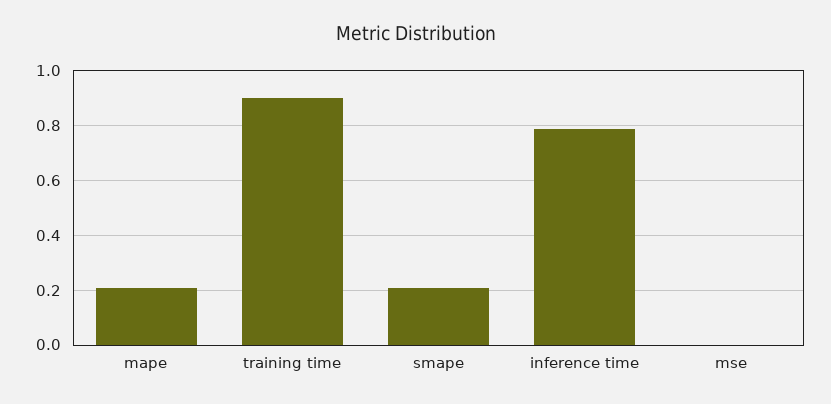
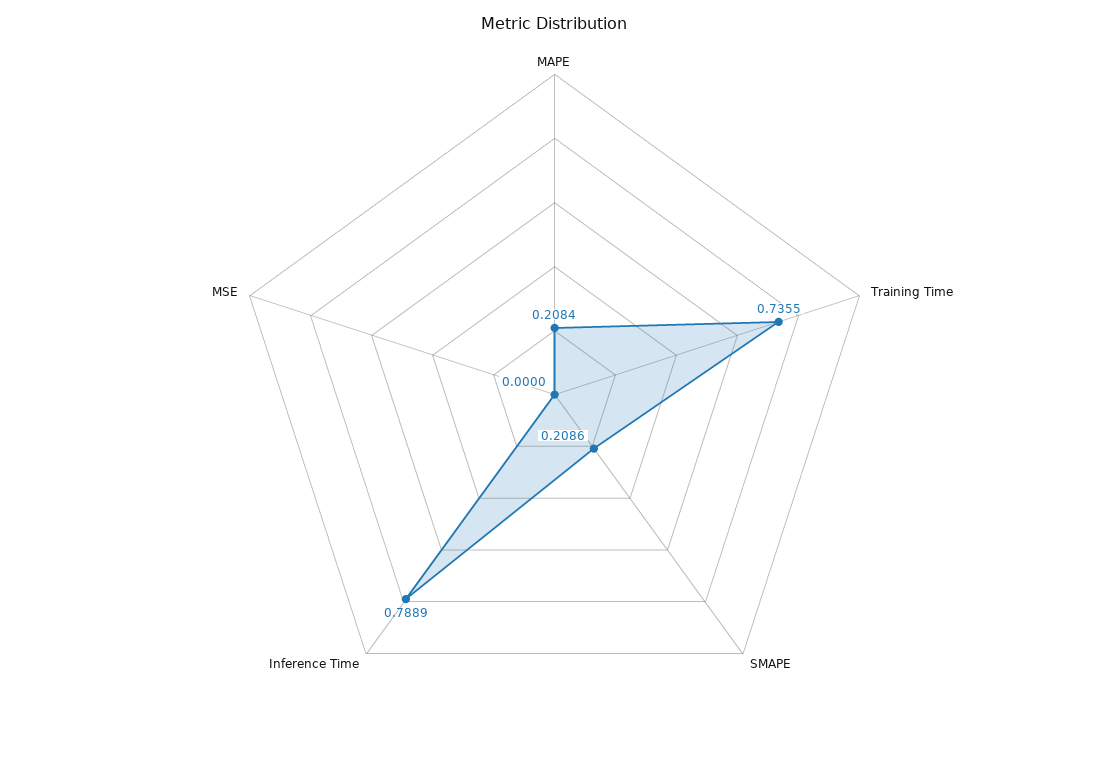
  {
    "mape": 0.2084,
-   "training time": 0.9,
+   "training time": 0.7355,
    "smape": 0.2086,
    "inference time": 0.7889,
    "mse": 0
  }

